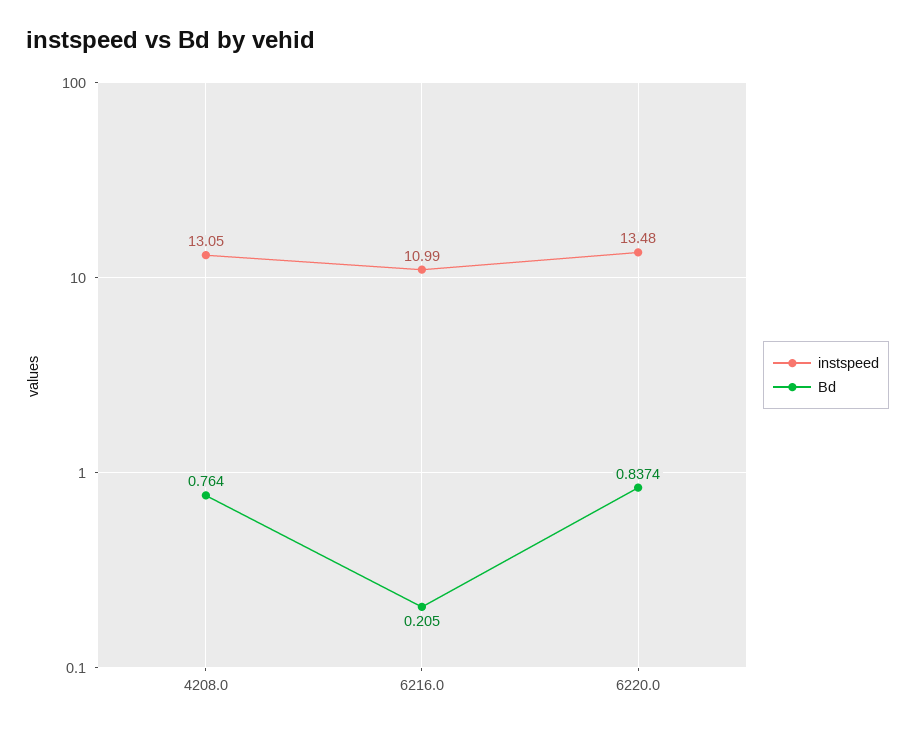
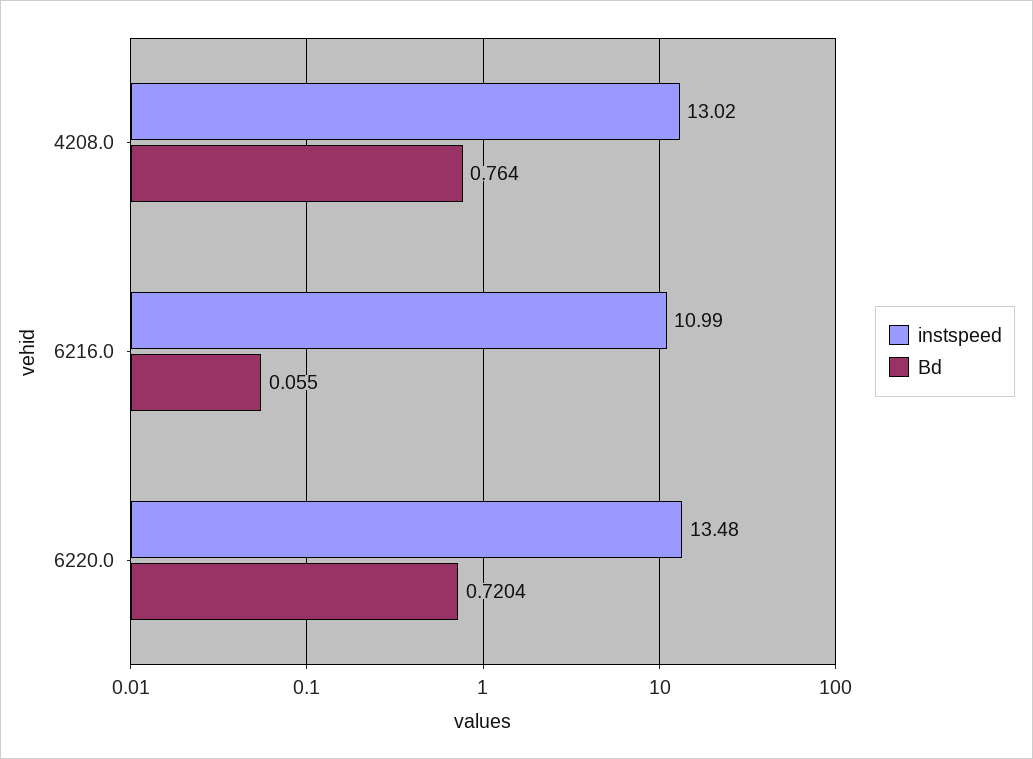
  {
    "instspeed": {
-     "4208.0": 13.05,
+     "4208.0": 13.02,
      "6216.0": 10.99,
      "6220.0": 13.48
    },
    "Bd": {
      "4208.0": 0.764,
-     "6216.0": 0.205,
+     "6216.0": 0.055,
-     "6220.0": 0.8374
+     "6220.0": 0.7204
    }
  }

